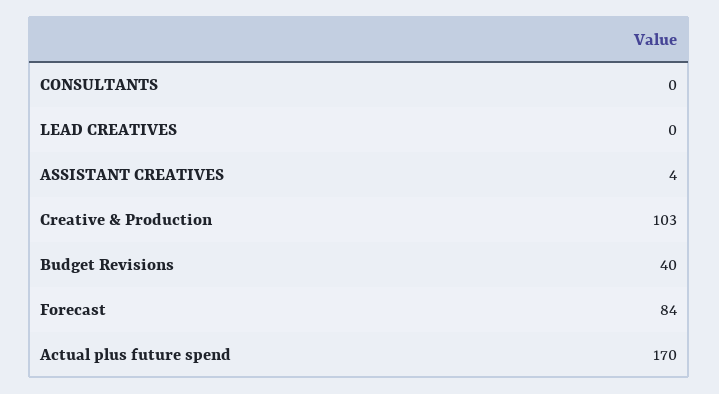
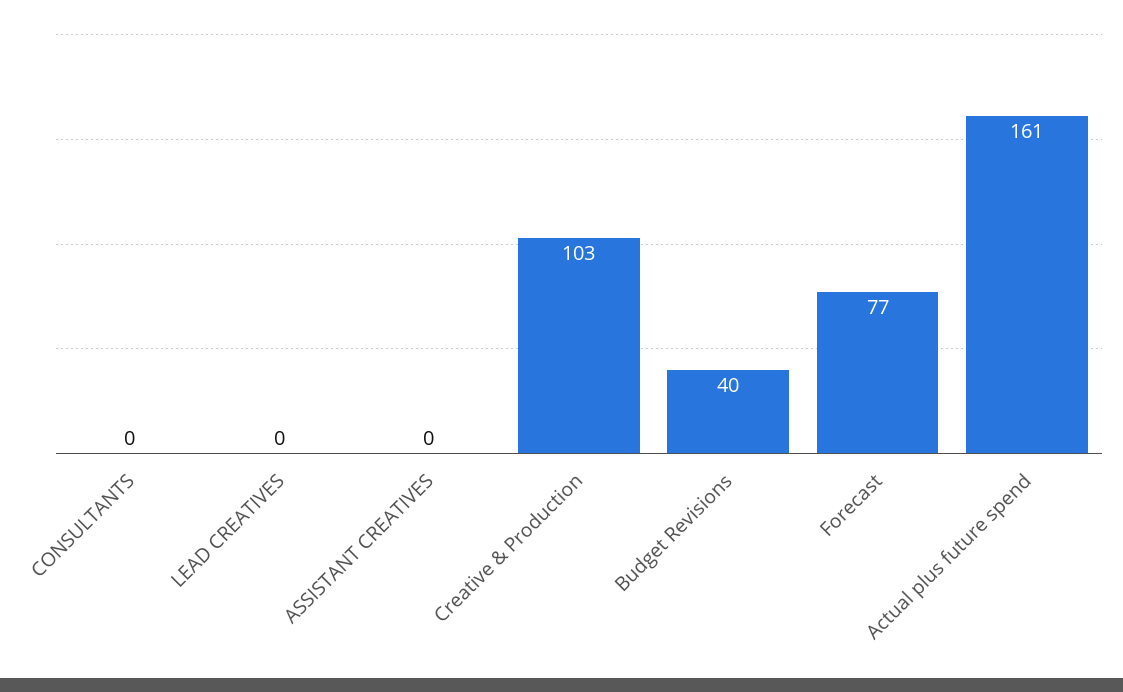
  {
    "CONSULTANTS": 0,
    "LEAD CREATIVES": 0,
-   "ASSISTANT CREATIVES": 4,
+   "ASSISTANT CREATIVES": 0,
    "Creative & Production": 103,
    "Budget Revisions": 40,
-   "Forecast": 84,
+   "Forecast": 77,
-   "Actual plus future spend": 170
+   "Actual plus future spend": 161
  }

